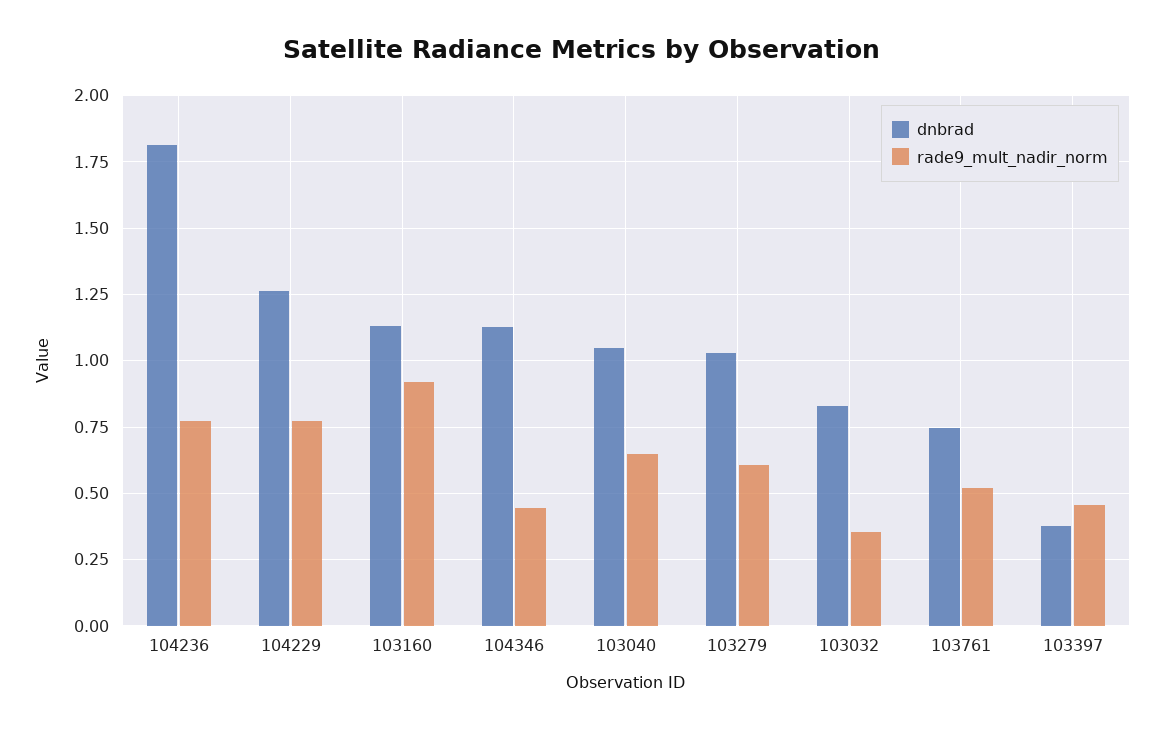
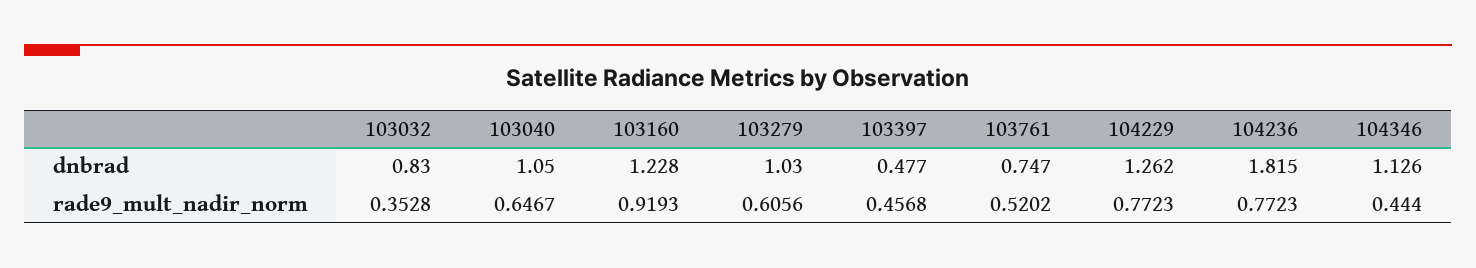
  {
    "dnbrad": {
      "104236": 1.815,
      "104229": 1.262,
-     "103160": 1.125,
+     "103160": 1.228,
      "104346": 1.126,
      "103040": 1.05,
      "103279": 1.03,
      "103032": 0.83,
      "103761": 0.747,
-     "103397": 0.375
+     "103397": 0.477
    },
    "rade9_mult_nadir_norm": {
      "104236": 0.7723,
      "104229": 0.7723,
      "103160": 0.9193,
      "104346": 0.444,
      "103040": 0.6467,
      "103279": 0.6056,
      "103032": 0.3528,
      "103761": 0.5202,
      "103397": 0.4568
    }
  }

